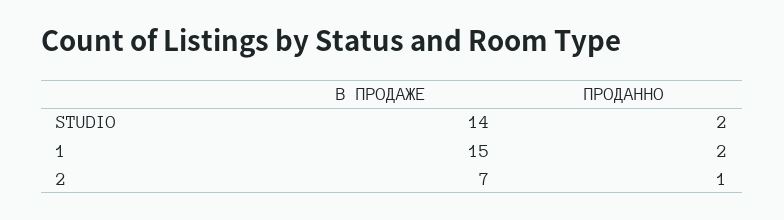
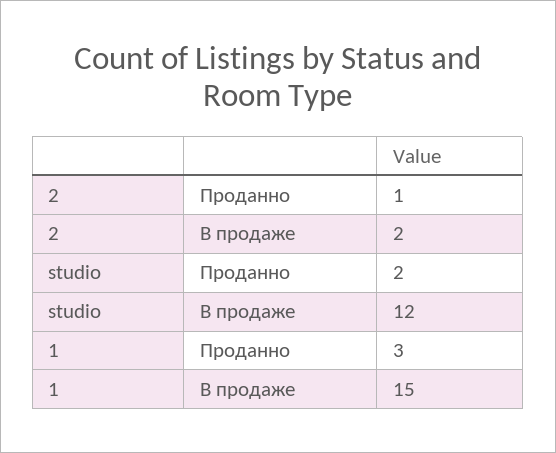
  {
    "В ПРОДАЖЕ": {
-     "STUDIO": 14,
+     "STUDIO": 12,
      "1": 15,
-     "2": 7
+     "2": 2
    },
    "ПРОДАННО": {
      "STUDIO": 2,
-     "1": 2,
+     "1": 3,
      "2": 1
    }
  }

